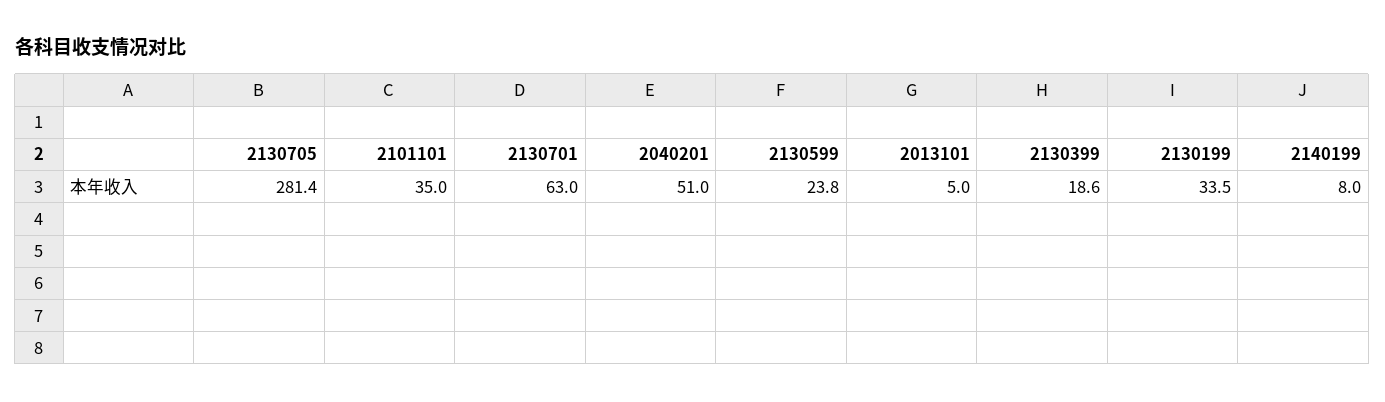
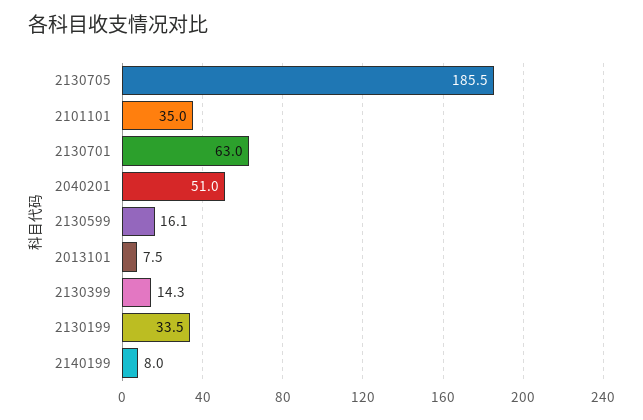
  {
-   "2130705": 281.4,
+   "2130705": 185.5,
    "2101101": 35,
    "2130701": 63,
    "2040201": 51,
-   "2130599": 23.8,
+   "2130599": 16.1,
-   "2013101": 5,
+   "2013101": 7.5,
-   "2130399": 18.6,
+   "2130399": 14.3,
    "2130199": 33.5,
    "2140199": 8
  }

